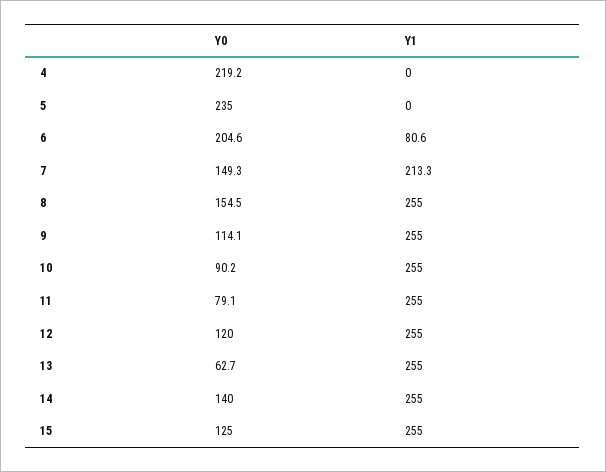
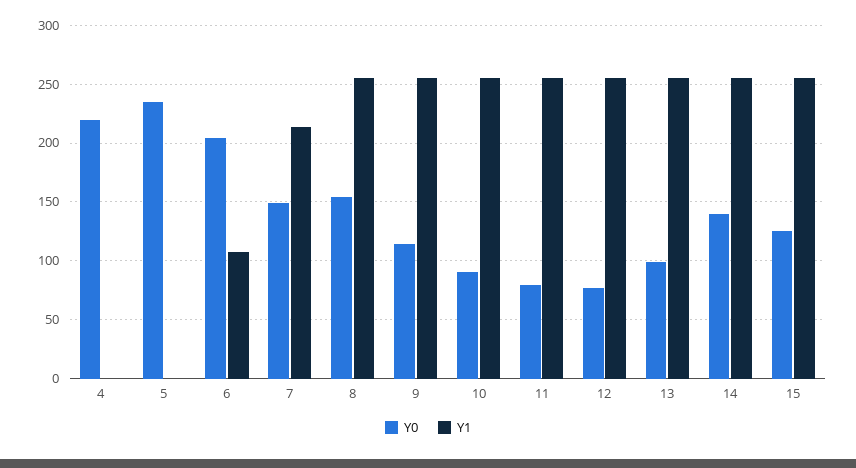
  {
    "Y0": {
      "4": 219.2,
      "5": 235,
      "6": 204.6,
      "7": 149.3,
      "8": 154.5,
      "9": 114.1,
      "10": 90.2,
      "11": 79.1,
-     "12": 120,
+     "12": 80,
-     "13": 62.7,
+     "13": 100,
      "14": 140,
      "15": 125
    },
    "Y1": {
      "4": 0,
      "5": 0,
-     "6": 80.6,
+     "6": 110,
      "7": 213.3,
      "8": 255,
      "9": 255,
      "10": 255,
      "11": 255,
      "12": 255,
      "13": 255,
      "14": 255,
      "15": 255
    }
  }

